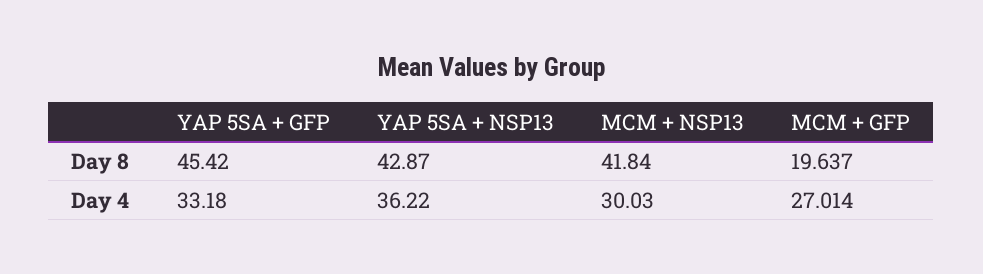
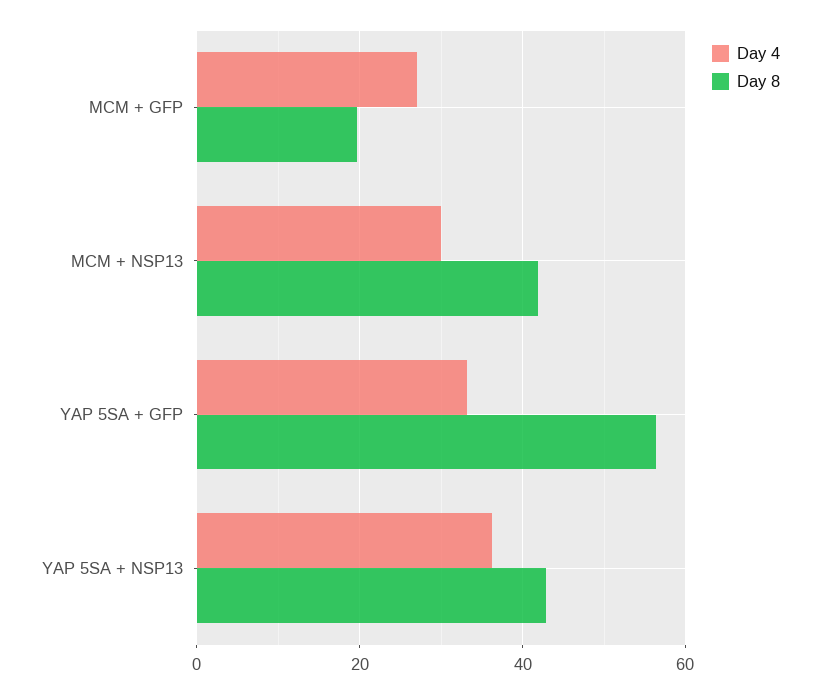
  {
    "Day 8": {
-     "YAP 5SA + GFP": 45.42,
+     "YAP 5SA + GFP": 56,
      "YAP 5SA + NSP13": 42.87,
      "MCM + NSP13": 41.84,
      "MCM + GFP": 19.637
    },
    "Day 4": {
      "YAP 5SA + GFP": 33.18,
      "YAP 5SA + NSP13": 36.22,
      "MCM + NSP13": 30.03,
      "MCM + GFP": 27.014
    }
  }

